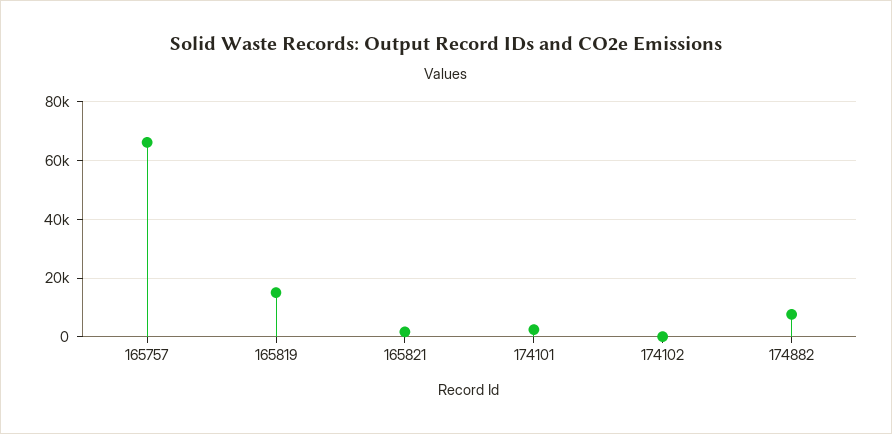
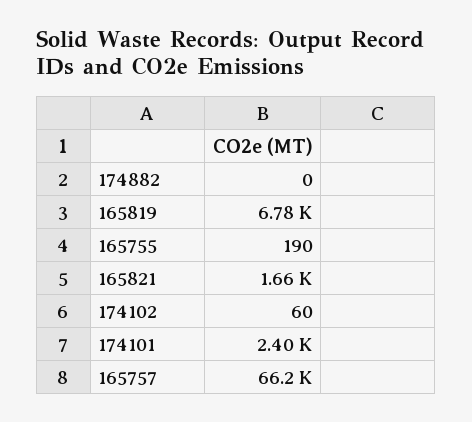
  {
    "165757": 66200,
-   "165819": 15000,
+   "165819": 6780,
    "165821": 1660,
    "174101": 2400,
    "174102": 60,
-   "174882": 7500
+   "174882": 0,
+   "165755": 190
  }

